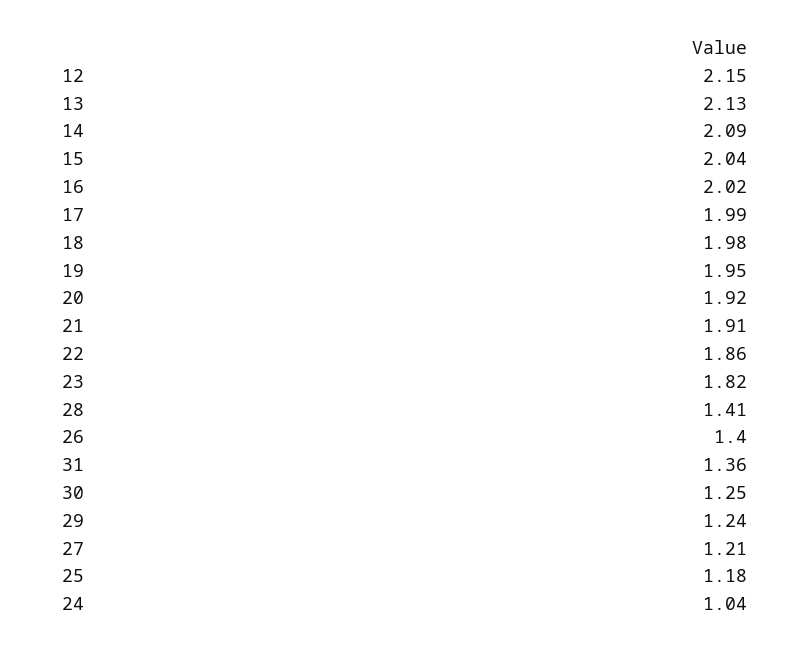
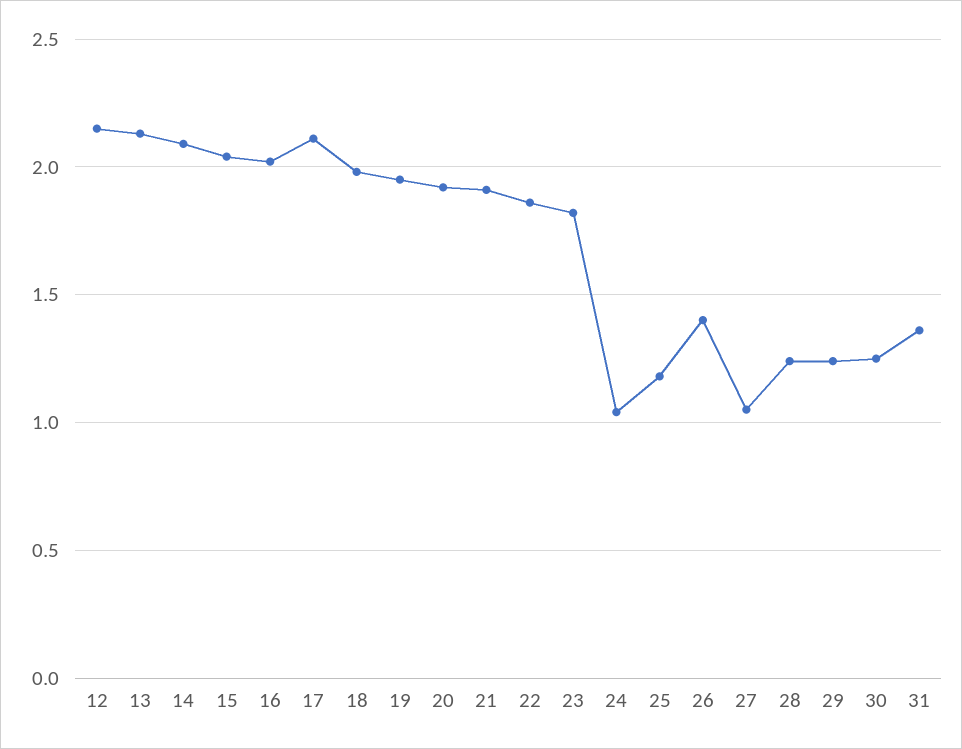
  {
    "12": 2.15,
    "13": 2.13,
    "14": 2.09,
    "15": 2.04,
    "16": 2.02,
-   "17": 1.99,
+   "17": 2.1,
    "18": 1.98,
    "19": 1.95,
    "20": 1.92,
    "21": 1.91,
    "22": 1.86,
    "23": 1.82,
-   "28": 1.41,
+   "28": 1.25,
    "26": 1.4,
    "31": 1.36,
    "30": 1.25,
    "29": 1.24,
-   "27": 1.21,
+   "27": 1.05,
    "25": 1.18,
    "24": 1.04
  }

